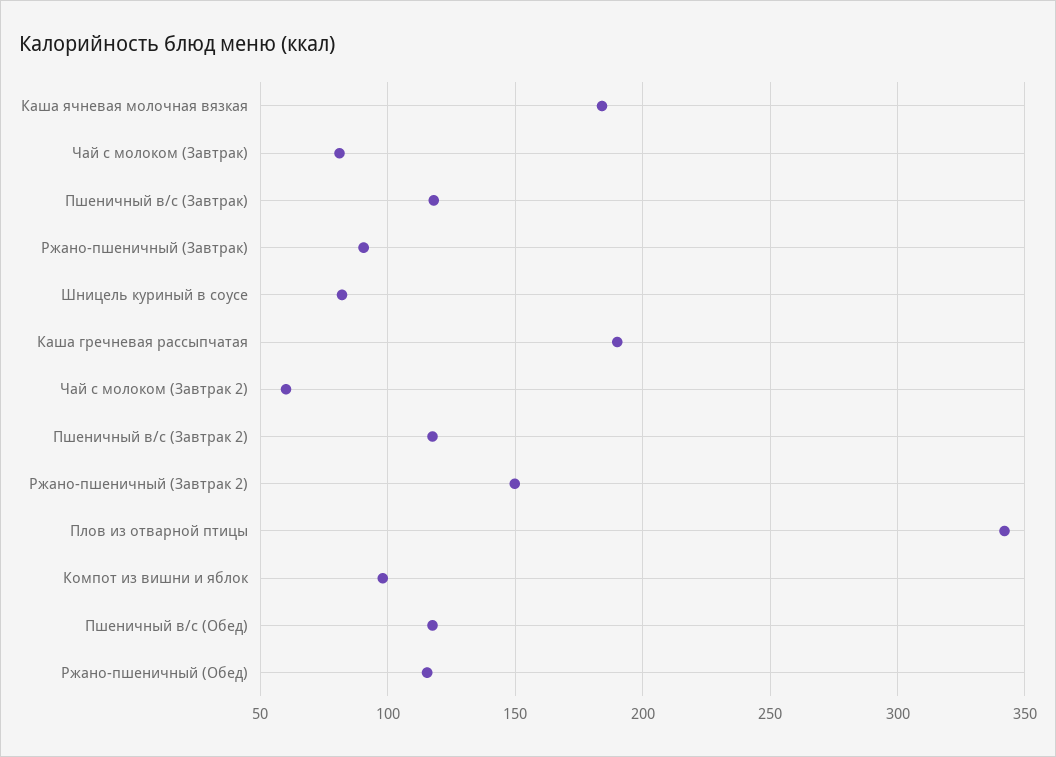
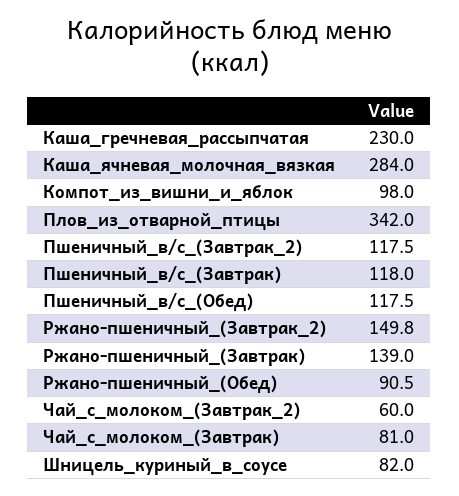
  {
-   "Каша ячневая молочная вязкая": 185,
+   "Каша ячневая молочная вязкая": 284,
    "Чай с молоком (Завтрак)": 81,
    "Пшеничный в/с (Завтрак)": 118,
-   "Ржано-пшеничный (Завтрак)": 90,
+   "Ржано-пшеничный (Завтрак)": 139,
    "Шницель куриный в соусе": 82,
-   "Каша гречневая рассыпчатая": 190,
+   "Каша гречневая рассыпчатая": 230,
    "Чай с молоком (Завтрак 2)": 60,
    "Пшеничный в/с (Завтрак 2)": 117.5,
    "Ржано-пшеничный (Завтрак 2)": 149.8,
    "Плов из отварной птицы": 342,
    "Компот из вишни и яблок": 98,
    "Пшеничный в/с (Обед)": 117.5,
-   "Ржано-пшеничный (Обед)": 115
+   "Ржано-пшеничный (Обед)": 90.5
  }

